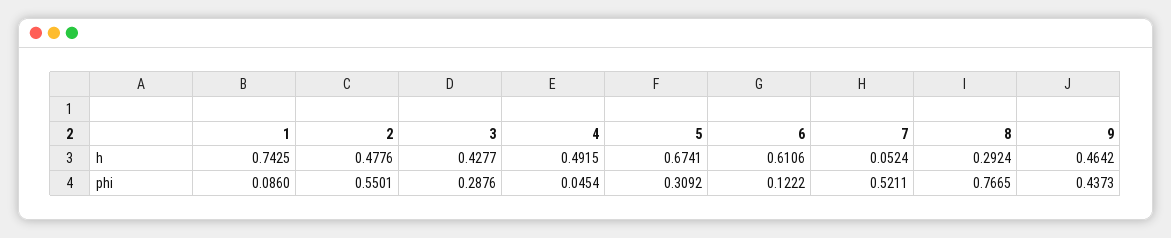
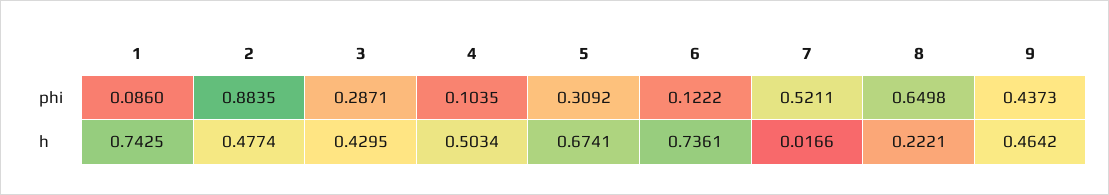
  {
    "1": {
      "h": 0.7425,
      "phi": 0.086
    },
    "2": {
-     "h": 0.4776,
+     "h": 0.4774,
-     "phi": 0.5501
+     "phi": 0.8835
    },
    "3": {
-     "h": 0.4277,
+     "h": 0.4295,
-     "phi": 0.2876
+     "phi": 0.2871
    },
    "4": {
-     "h": 0.4915,
+     "h": 0.5034,
-     "phi": 0.0454
+     "phi": 0.1035
    },
    "5": {
      "h": 0.6741,
      "phi": 0.3092
    },
    "6": {
-     "h": 0.6106,
+     "h": 0.7361,
      "phi": 0.1222
    },
    "7": {
-     "h": 0.0524,
+     "h": 0.0166,
      "phi": 0.5211
    },
    "8": {
-     "h": 0.2924,
+     "h": 0.2221,
-     "phi": 0.7665
+     "phi": 0.6498
    },
    "9": {
      "h": 0.4642,
      "phi": 0.4373
    }
  }

